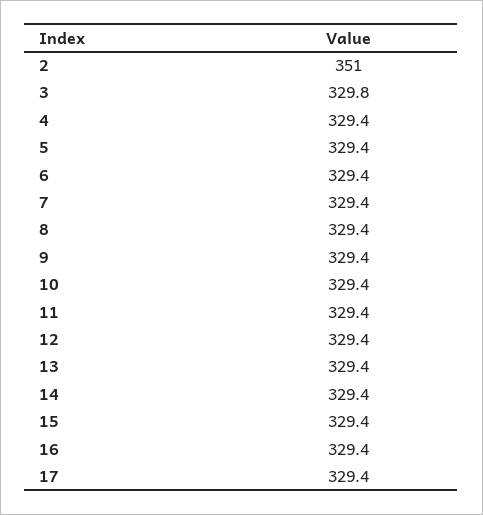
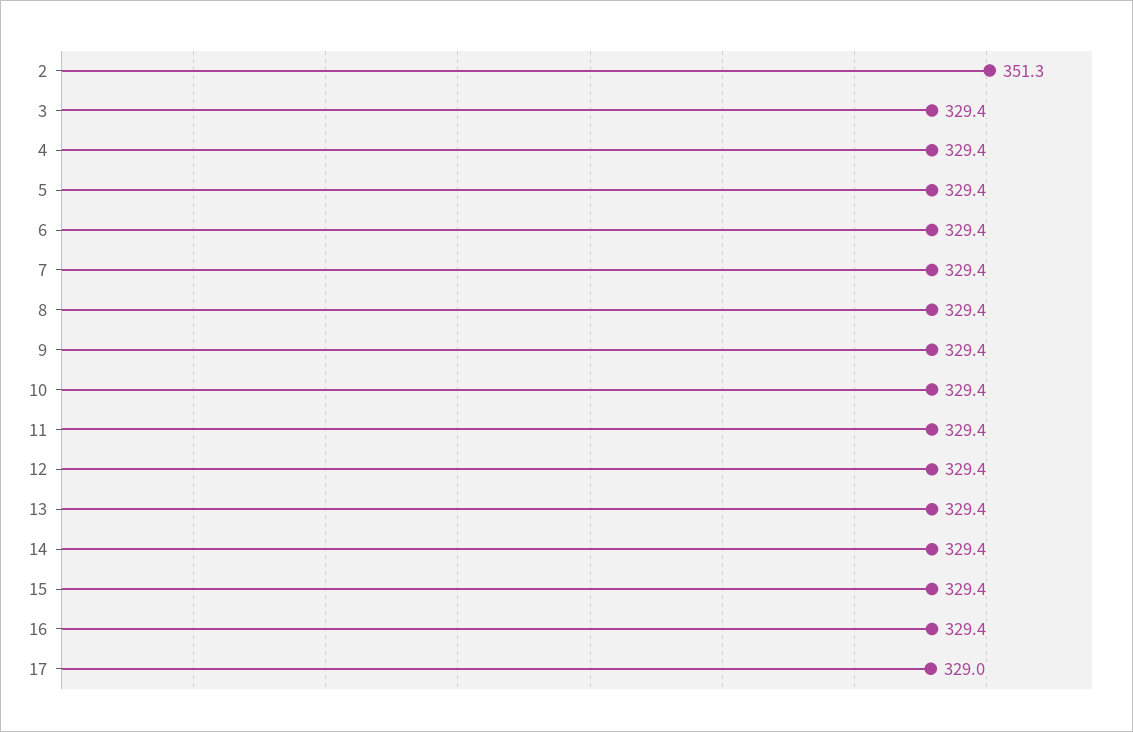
  {
-   "2": 351,
+   "2": 351.3,
-   "3": 329.8,
+   "3": 329.4,
    "4": 329.4,
    "5": 329.4,
    "6": 329.4,
    "7": 329.4,
    "8": 329.4,
    "9": 329.4,
    "10": 329.4,
    "11": 329.4,
    "12": 329.4,
    "13": 329.4,
    "14": 329.4,
    "15": 329.4,
    "16": 329.4,
-   "17": 329.4
+   "17": 329
  }

